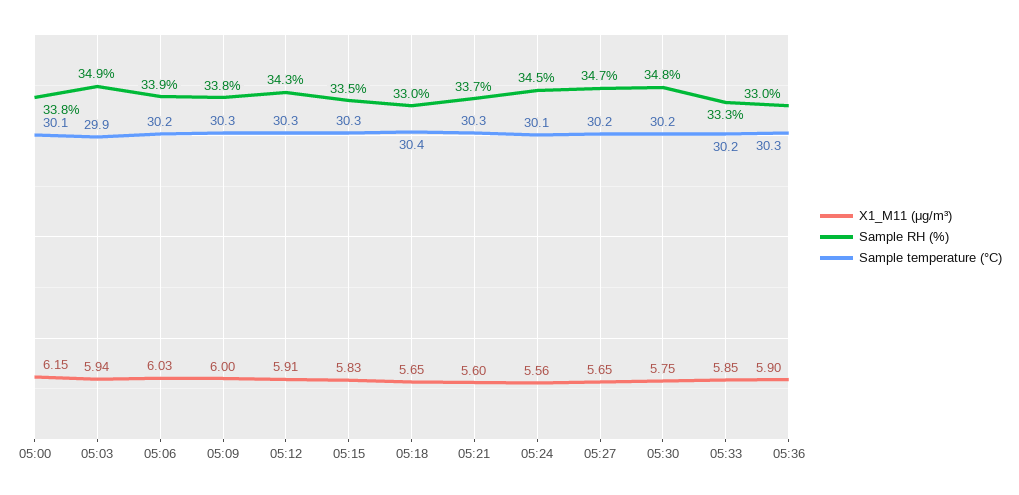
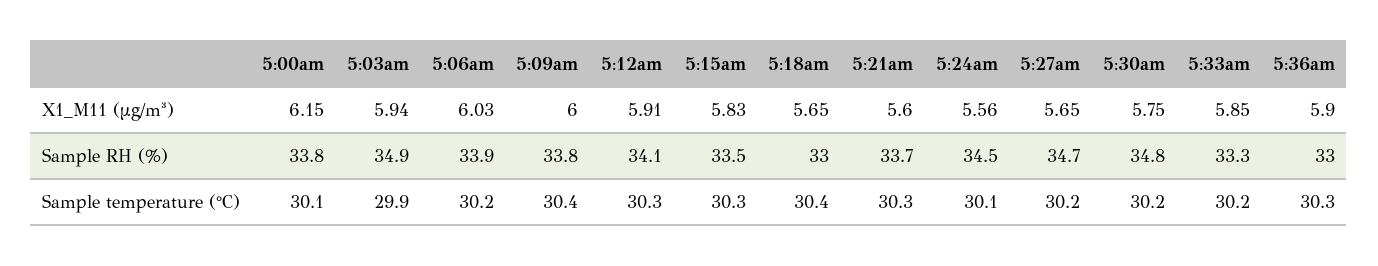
  {
    "X1_M11 (μg/m³)": {
      "05:00": 6.15,
      "05:03": 5.94,
      "05:06": 6.03,
      "05:09": 6,
      "05:12": 5.91,
      "05:15": 5.83,
      "05:18": 5.65,
      "05:21": 5.6,
      "05:24": 5.56,
      "05:27": 5.65,
      "05:30": 5.75,
      "05:33": 5.85,
      "05:36": 5.9
    },
    "Sample RH (%)": {
      "05:00": 33.8,
      "05:03": 34.9,
      "05:06": 33.9,
      "05:09": 33.8,
-     "05:12": 34.3,
+     "05:12": 34.1,
      "05:15": 33.5,
      "05:18": 33,
      "05:21": 33.7,
      "05:24": 34.5,
      "05:27": 34.7,
      "05:30": 34.8,
      "05:33": 33.3,
      "05:36": 33
    },
    "Sample temperature (°C)": {
      "05:00": 30.1,
      "05:03": 29.9,
      "05:06": 30.2,
-     "05:09": 30.3,
+     "05:09": 30.4,
      "05:12": 30.3,
      "05:15": 30.3,
      "05:18": 30.4,
      "05:21": 30.3,
      "05:24": 30.1,
      "05:27": 30.2,
      "05:30": 30.2,
      "05:33": 30.2,
      "05:36": 30.3
    }
  }

